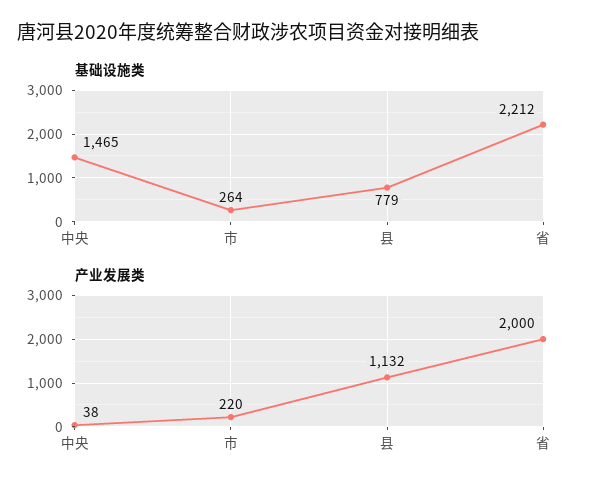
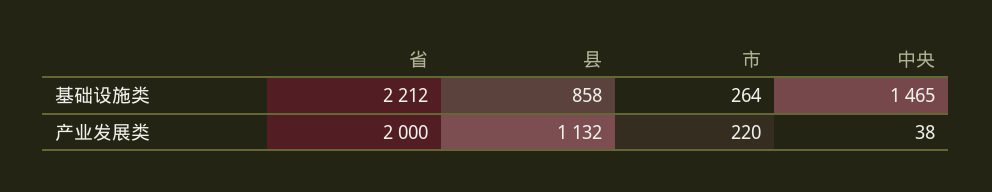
  {
    "基础设施类": {
      "中央": 1465,
      "市": 264,
-     "县": 779,
+     "县": 858,
      "省": 2212
    },
    "产业发展类": {
      "中央": 38,
      "市": 220,
      "县": 1132,
      "省": 2000
    }
  }

